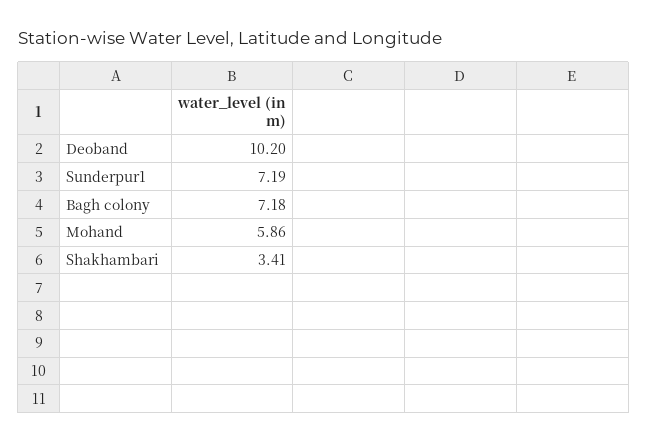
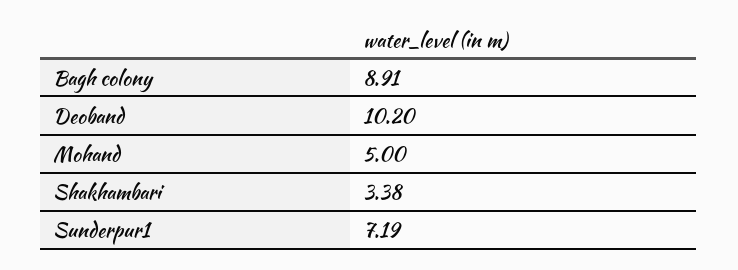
  {
    "Deoband": 10.2,
    "Sunderpur1": 7.19,
-   "Bagh colony": 7.18,
+   "Bagh colony": 8.91,
-   "Mohand": 5.86,
+   "Mohand": 5,
-   "Shakhambari": 3.41
+   "Shakhambari": 3.38
  }

